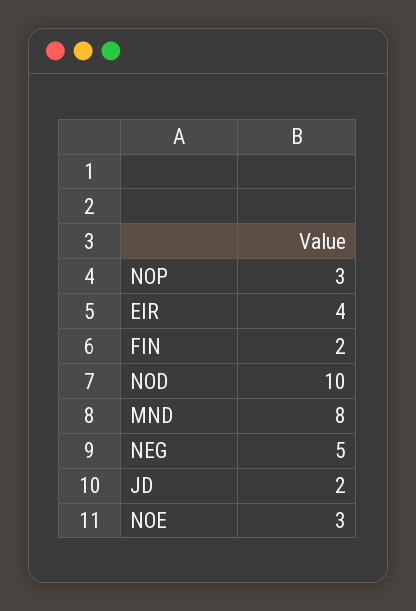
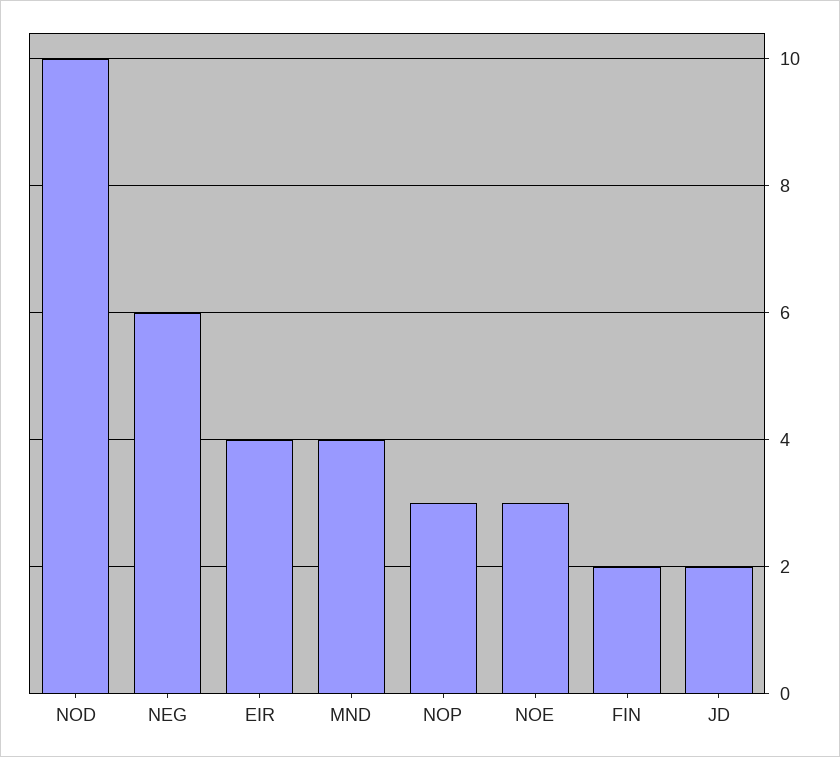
  {
    "NOP": 3,
    "EIR": 4,
    "FIN": 2,
    "NOD": 10,
-   "MND": 8,
+   "MND": 4,
-   "NEG": 5,
+   "NEG": 6,
    "JD": 2,
    "NOE": 3
  }

